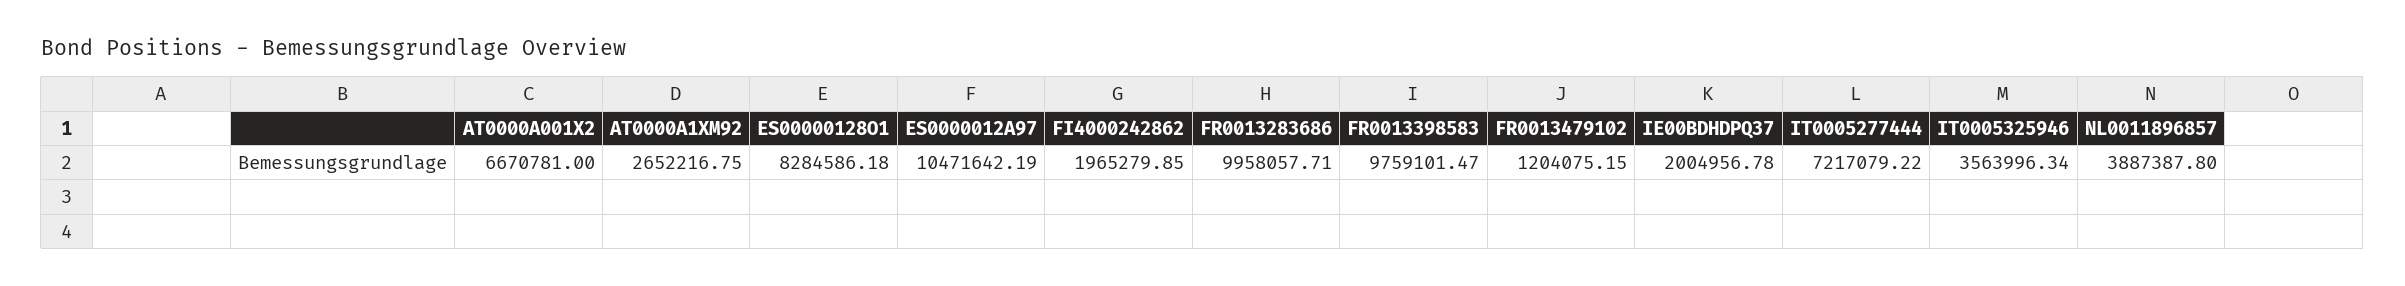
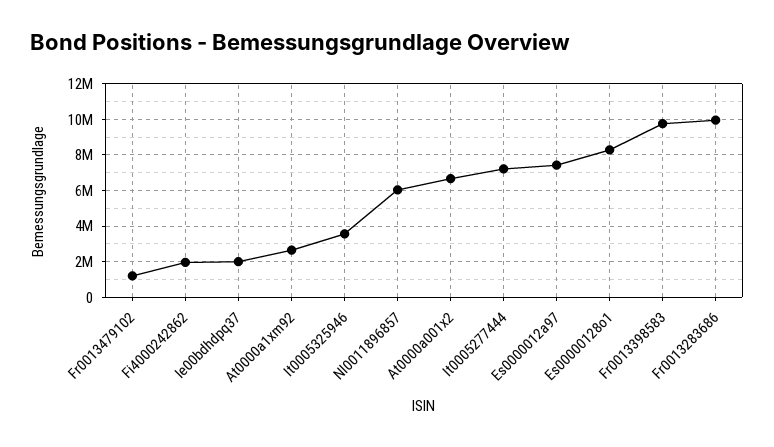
  {
    "AT0000A001X2": 6670781,
    "AT0000A1XM92": 2652216.75,
    "ES00000128O1": 8284586.18,
-   "ES0000012A97": 10471642.19,
+   "ES0000012A97": 7500000,
    "FI4000242862": 1965279.85,
    "FR0013283686": 9958057.71,
    "FR0013398583": 9759101.47,
    "FR0013479102": 1204075.15,
    "IE00BDHDPQ37": 2004956.78,
    "IT0005277444": 7217079.22,
    "IT0005325946": 3563996.34,
-   "NL0011896857": 3887387.8
+   "NL0011896857": 6000000
  }

